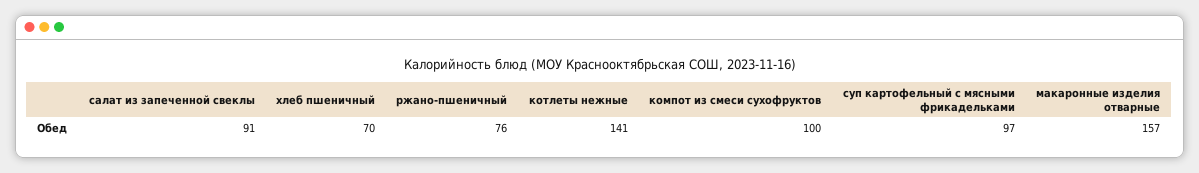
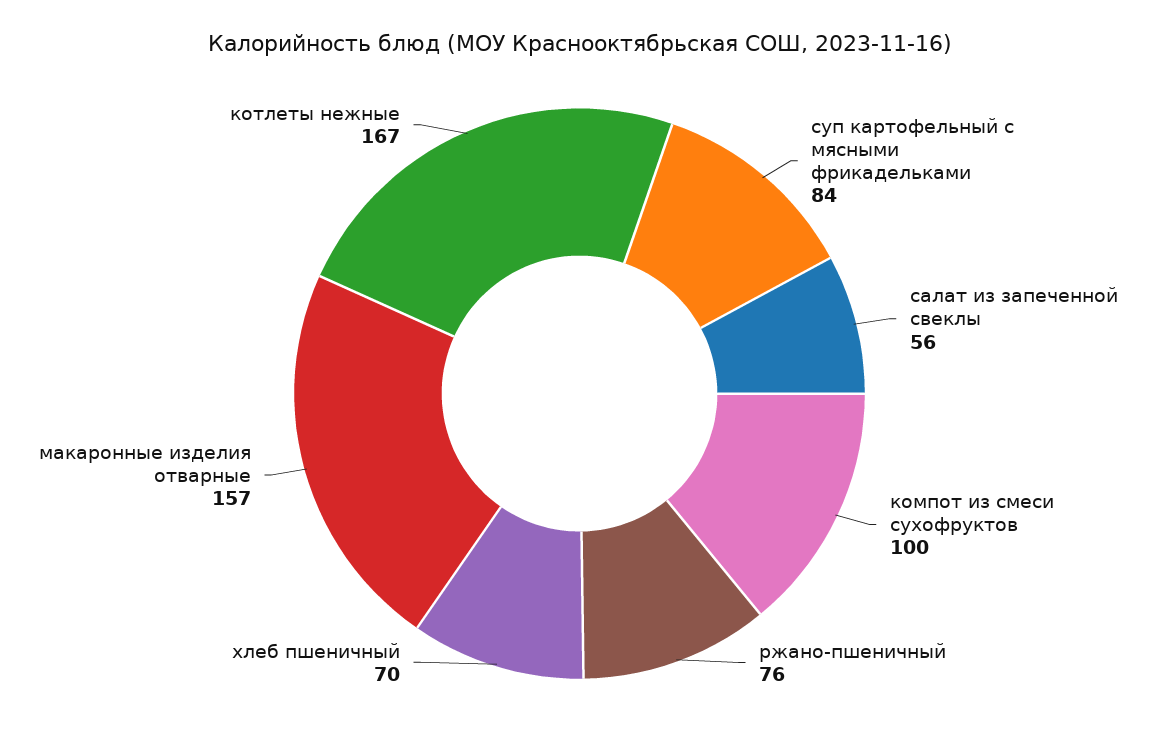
  {
-   "салат из запеченной свеклы": 91,
+   "салат из запеченной свеклы": 56,
    "хлеб пшеничный": 70,
    "ржано-пшеничный": 76,
-   "котлеты нежные": 141,
+   "котлеты нежные": 167,
    "компот из смеси сухофруктов": 100,
-   "суп картофельный с мясными фрикадельками": 97,
+   "суп картофельный с мясными фрикадельками": 84,
    "макаронные изделия отварные": 157
  }

